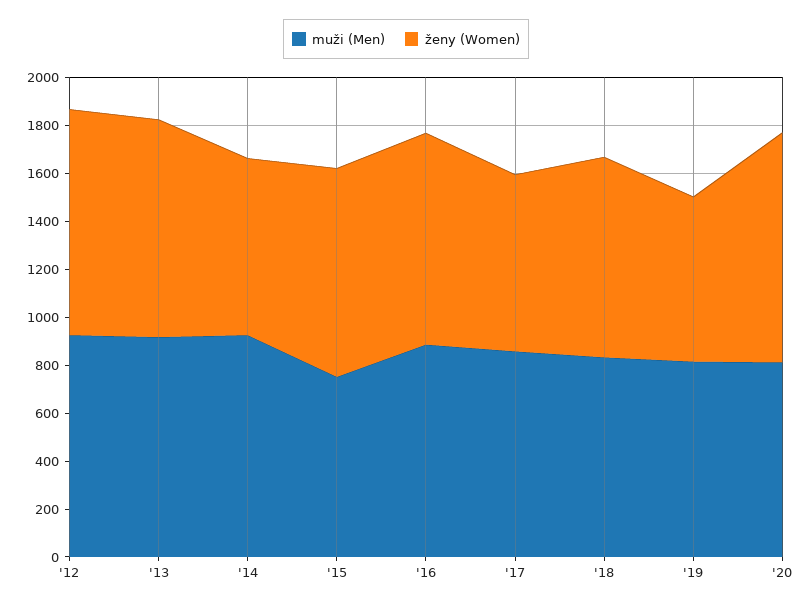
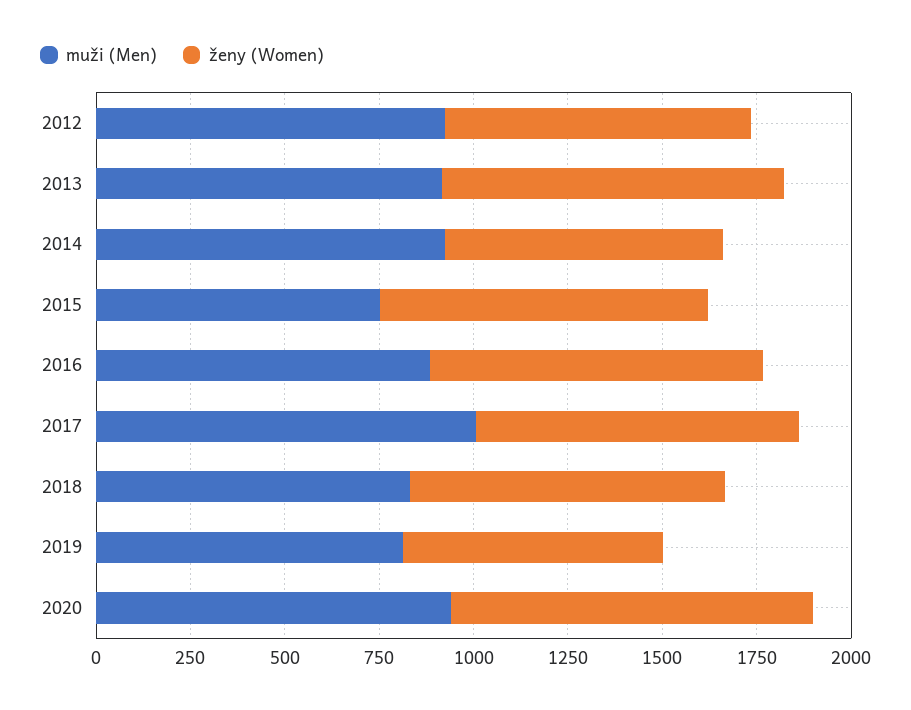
  {
    "muži (Men)": {
      "'12": 950,
      "'13": 900,
      "'14": 950,
      "'15": 750,
      "'16": 900,
-     "'17": 850,
+     "'17": 1000,
      "'18": 850,
      "'19": 800,
-     "'20": 800
+     "'20": 950
    },
    "ženy (Women)": {
-     "'12": 950,
+     "'12": 800,
      "'13": 900,
      "'14": 750,
      "'15": 850,
      "'16": 900,
-     "'17": 750,
+     "'17": 850,
      "'18": 850,
      "'19": 700,
      "'20": 950
    }
  }

